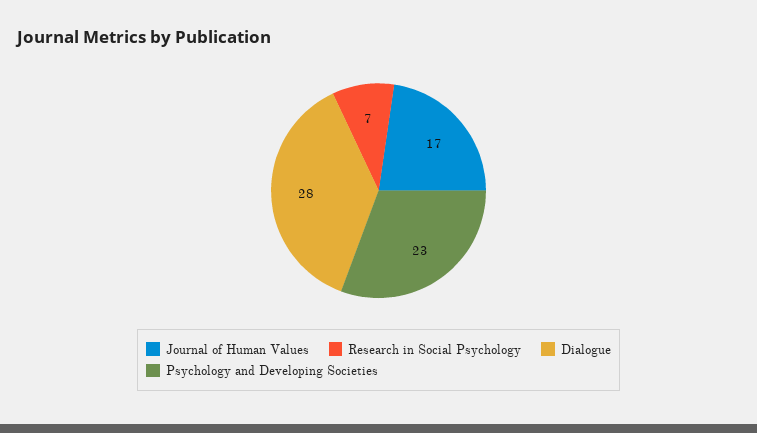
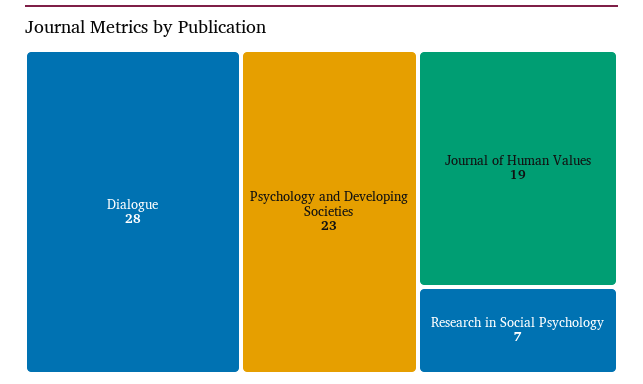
  {
-   "Journal of Human Values": 17,
+   "Journal of Human Values": 19,
    "Research in Social Psychology": 7,
    "Dialogue": 28,
    "Psychology and Developing Societies": 23
  }

